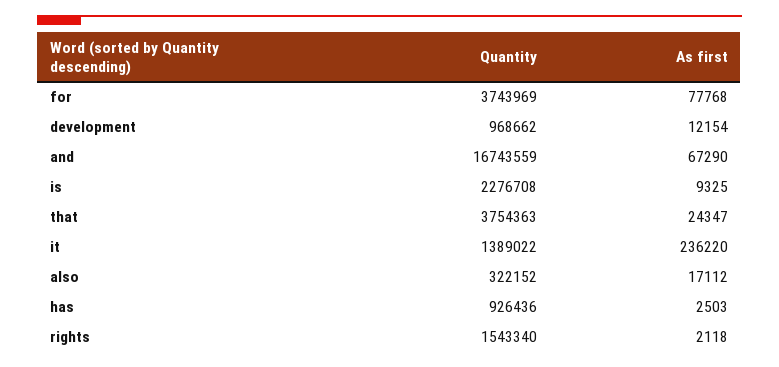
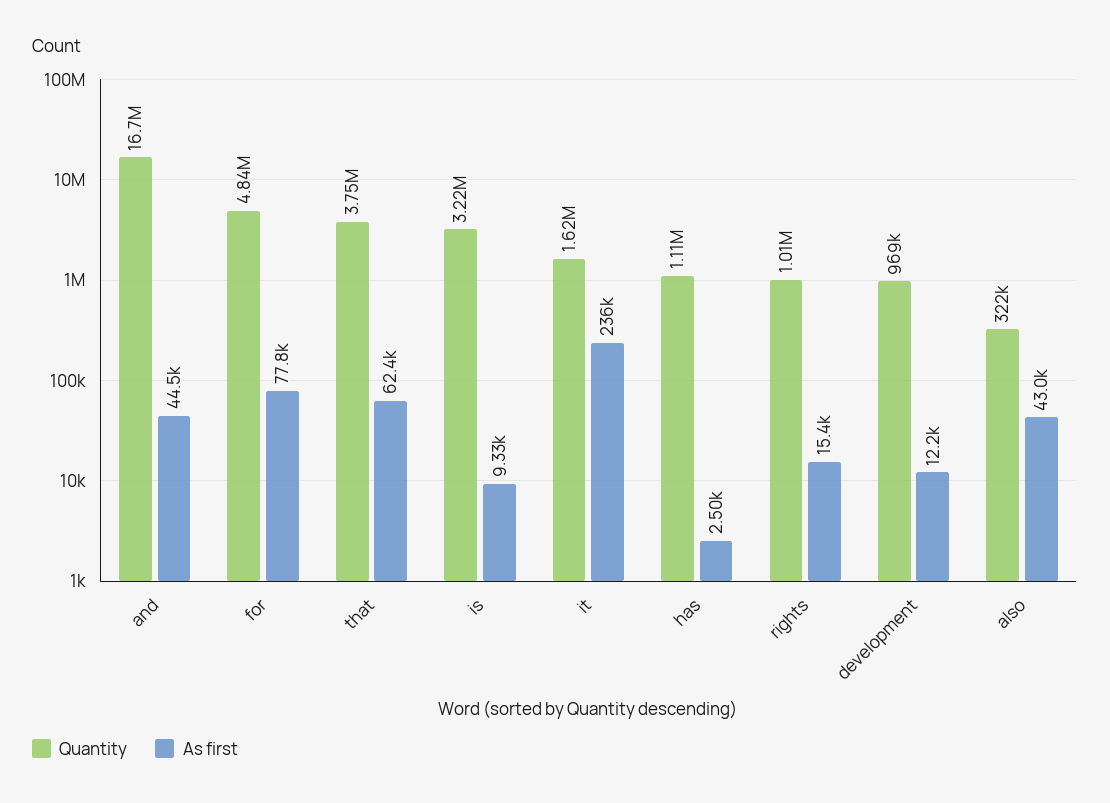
  {
    "Quantity": {
-     "for": 3743969,
+     "for": 4840000,
      "development": 968662,
      "and": 16743559,
-     "is": 2276708,
+     "is": 3220000,
      "that": 3754363,
-     "it": 1389022,
+     "it": 1620000,
      "also": 322152,
-     "has": 926436,
+     "has": 1110000,
-     "rights": 1543340
+     "rights": 1010000
    },
    "As first": {
      "for": 77768,
      "development": 12154,
-     "and": 67290,
+     "and": 44500,
      "is": 9325,
-     "that": 24347,
+     "that": 62400,
      "it": 236220,
-     "also": 17112,
+     "also": 43000,
      "has": 2503,
-     "rights": 2118
+     "rights": 15400
    }
  }

